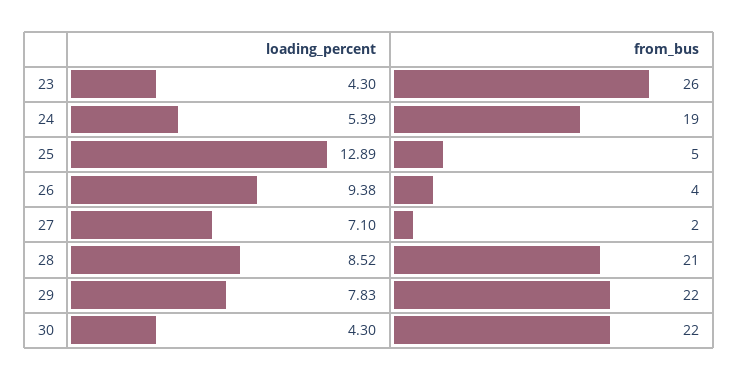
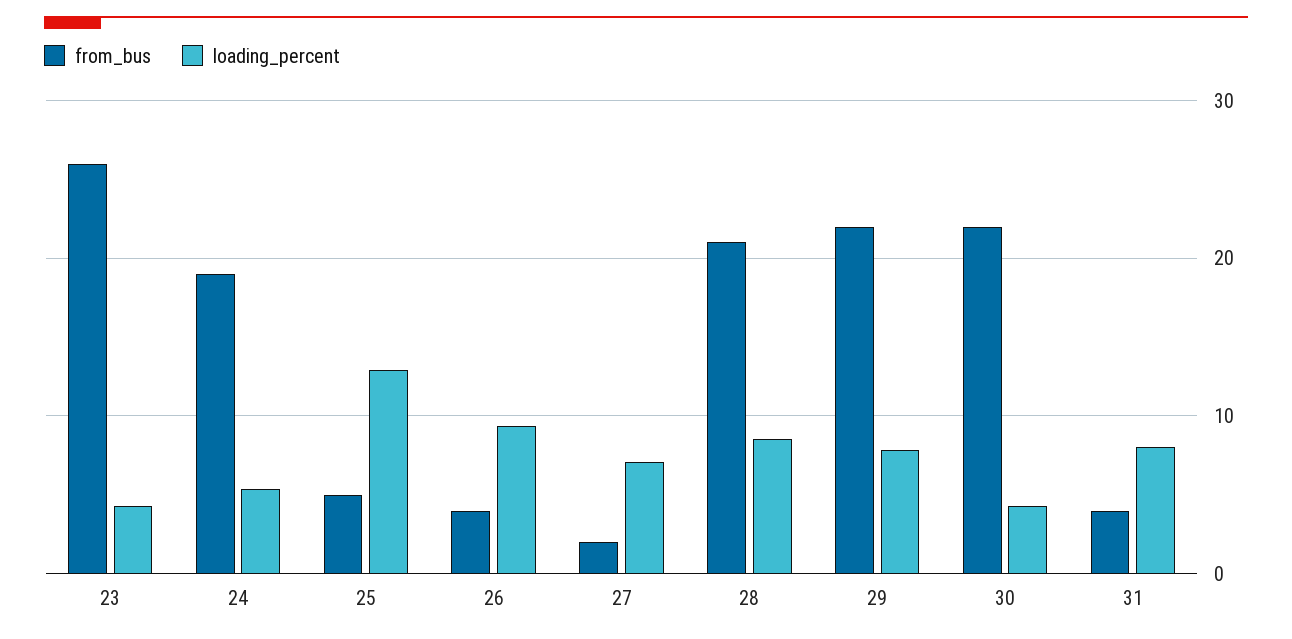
  {
    "loading_percent": {
      "23": 4.3,
      "24": 5.39,
      "25": 12.89,
      "26": 9.38,
      "27": 7.1,
      "28": 8.52,
      "29": 7.83,
-     "30": 4.3
+     "30": 4.3,
+     "31": 8
    },
    "from_bus": {
      "23": 26,
      "24": 19,
      "25": 5,
      "26": 4,
      "27": 2,
      "28": 21,
      "29": 22,
-     "30": 22
+     "30": 22,
+     "31": 4
    }
  }

